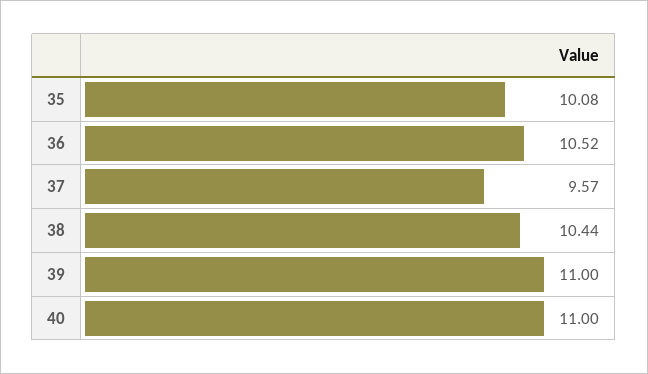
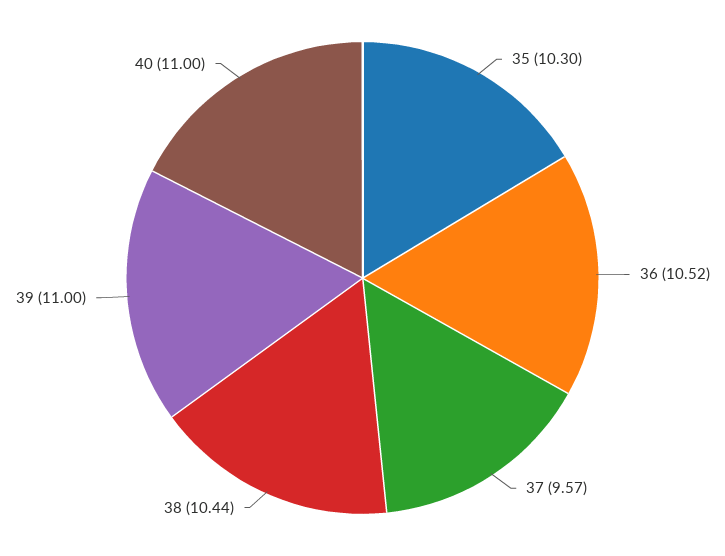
  {
-   "35": 10.08,
+   "35": 10.3,
    "36": 10.52,
    "37": 9.57,
    "38": 10.44,
    "39": 11,
    "40": 11
  }

